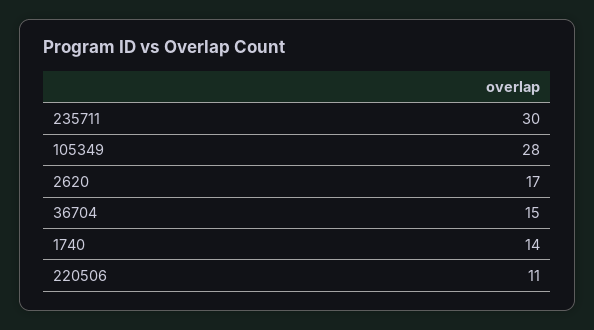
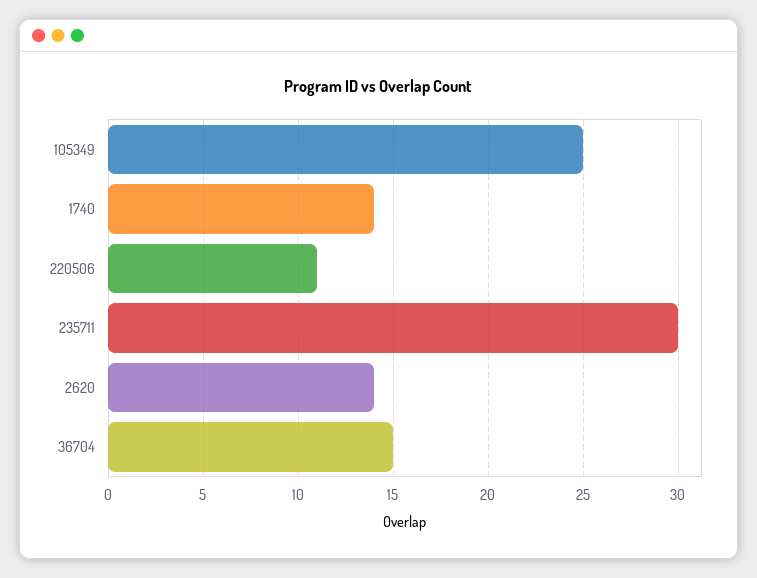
  {
    "235711": 30,
-   "105349": 28,
+   "105349": 25,
-   "2620": 17,
+   "2620": 14,
    "36704": 15,
    "1740": 14,
    "220506": 11
  }

